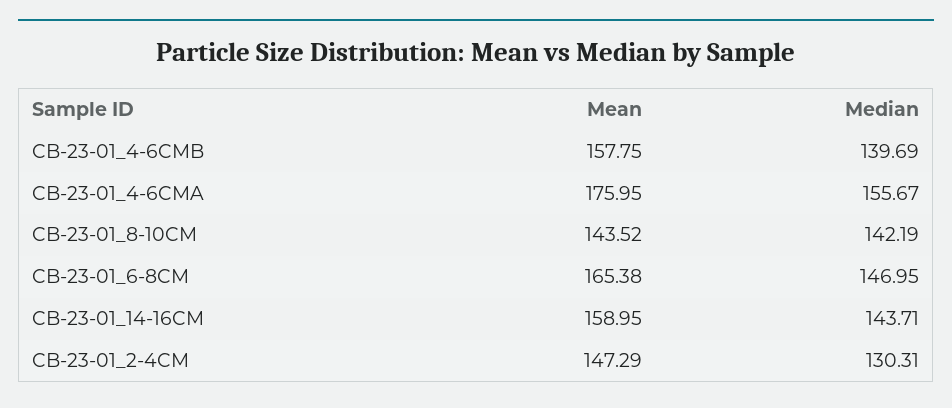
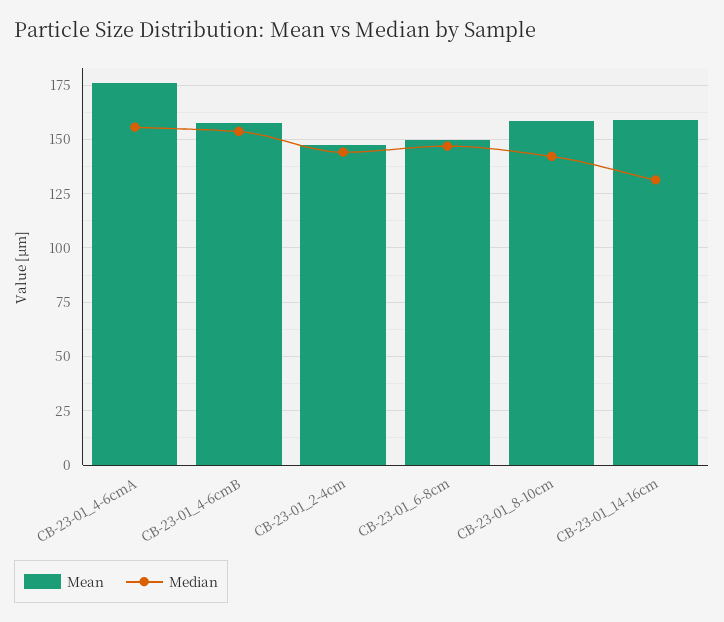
  {
    "Mean": {
      "CB-23-01_4-6CMB": 157.75,
      "CB-23-01_4-6CMA": 175.95,
-     "CB-23-01_8-10CM": 143.52,
+     "CB-23-01_8-10CM": 160,
-     "CB-23-01_6-8CM": 165.38,
+     "CB-23-01_6-8CM": 150,
      "CB-23-01_14-16CM": 158.95,
      "CB-23-01_2-4CM": 147.29
    },
    "Median": {
-     "CB-23-01_4-6CMB": 139.69,
+     "CB-23-01_4-6CMB": 155,
      "CB-23-01_4-6CMA": 155.67,
      "CB-23-01_8-10CM": 142.19,
      "CB-23-01_6-8CM": 146.95,
-     "CB-23-01_14-16CM": 143.71,
+     "CB-23-01_14-16CM": 130,
-     "CB-23-01_2-4CM": 130.31
+     "CB-23-01_2-4CM": 145
    }
  }

